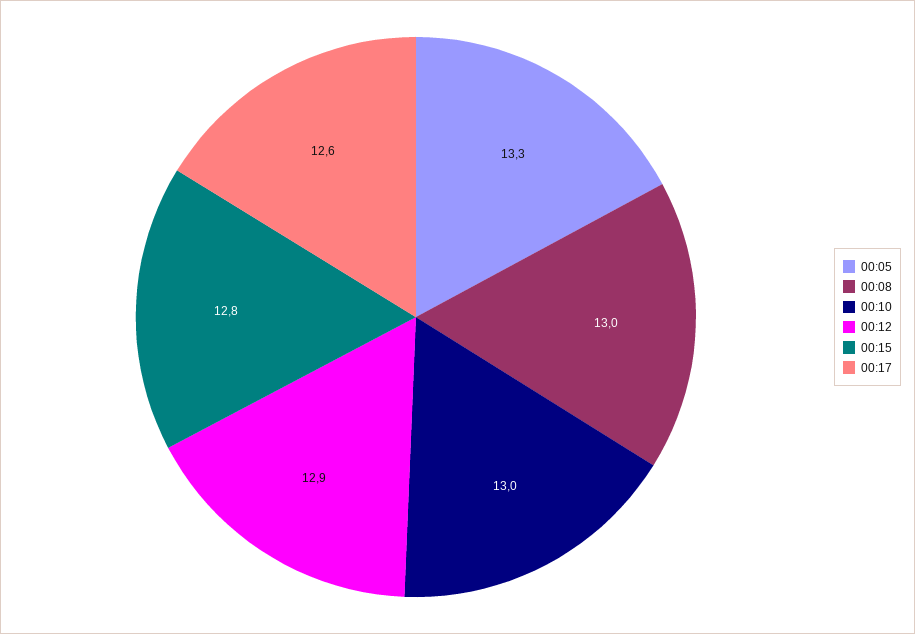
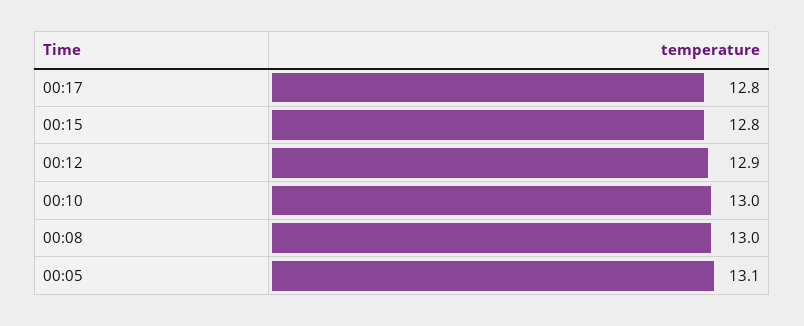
  {
-   "00:05": 13.3,
+   "00:05": 13.1,
    "00:08": 13,
    "00:10": 13,
    "00:12": 12.9,
    "00:15": 12.8,
-   "00:17": 12.6
+   "00:17": 12.8
  }

